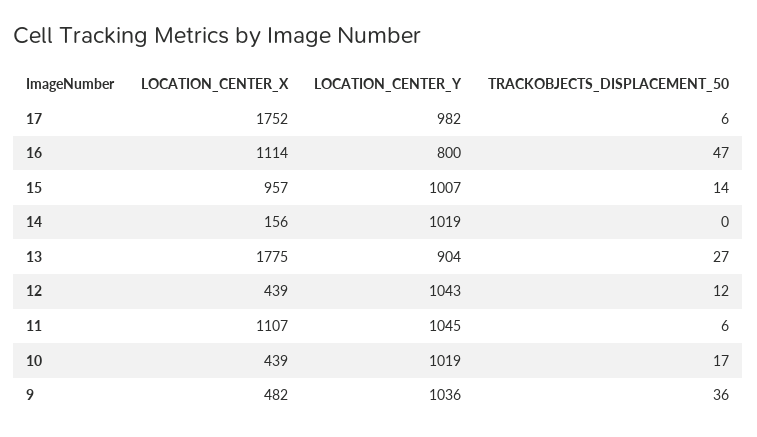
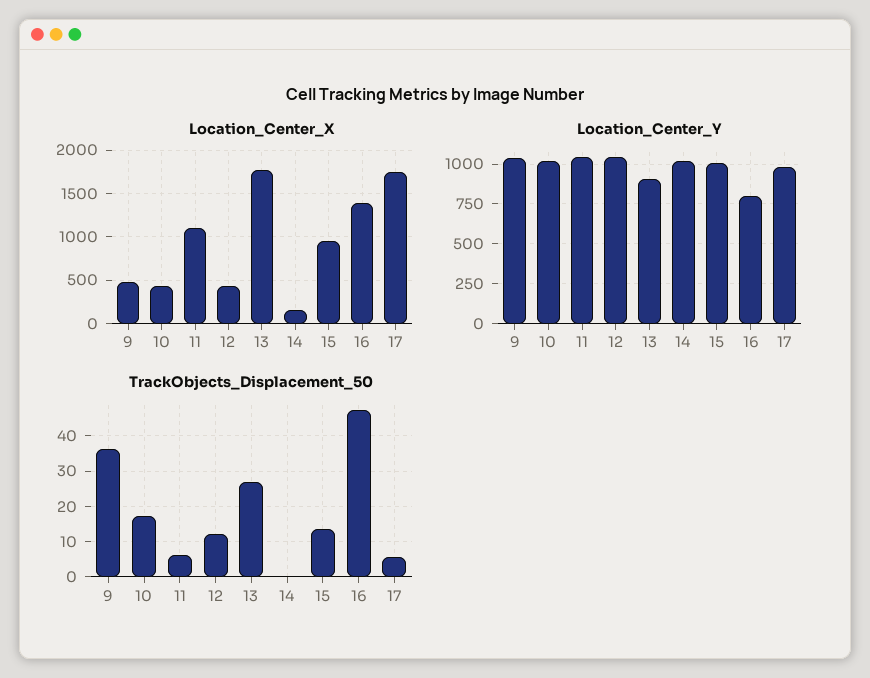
  {
    "LOCATION_CENTER_X": {
      "17": 1752,
-     "16": 1114,
+     "16": 1400,
      "15": 957,
      "14": 156,
      "13": 1775,
      "12": 439,
      "11": 1107,
      "10": 439,
      "9": 482
    },
    "LOCATION_CENTER_Y": {
      "17": 982,
      "16": 800,
      "15": 1007,
      "14": 1019,
      "13": 904,
      "12": 1043,
      "11": 1045,
      "10": 1019,
      "9": 1036
    },
    "TRACKOBJECTS_DISPLACEMENT_50": {
      "17": 6,
      "16": 47,
      "15": 14,
      "14": 0,
      "13": 27,
      "12": 12,
      "11": 6,
      "10": 17,
      "9": 36
    }
  }

